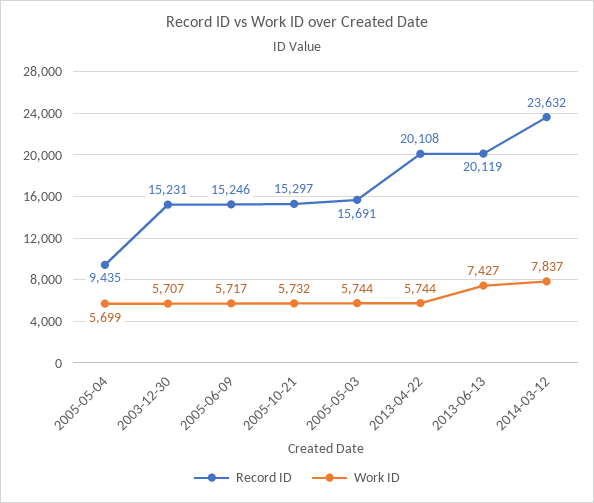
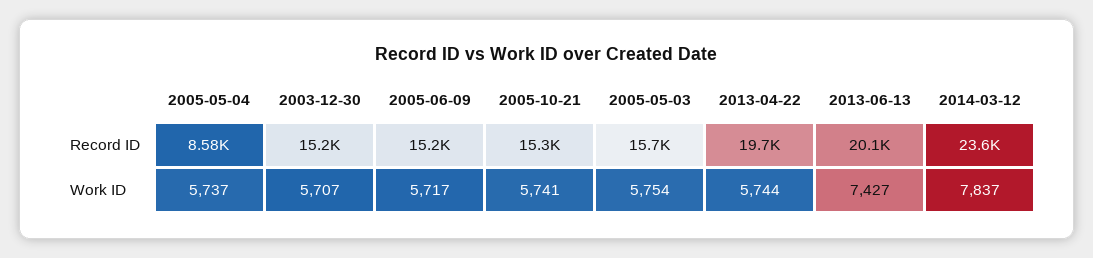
  {
    "Record ID": {
-     "2005-05-04": 9435,
+     "2005-05-04": 8580,
      "2003-12-30": 15231,
      "2005-06-09": 15246,
      "2005-10-21": 15297,
      "2005-05-03": 15691,
-     "2013-04-22": 20108,
+     "2013-04-22": 19700,
      "2013-06-13": 20119,
      "2014-03-12": 23632
    },
    "Work ID": {
-     "2005-05-04": 5699,
+     "2005-05-04": 5737,
      "2003-12-30": 5707,
      "2005-06-09": 5717,
-     "2005-10-21": 5732,
+     "2005-10-21": 5741,
-     "2005-05-03": 5744,
+     "2005-05-03": 5754,
      "2013-04-22": 5744,
      "2013-06-13": 7427,
      "2014-03-12": 7837
    }
  }

